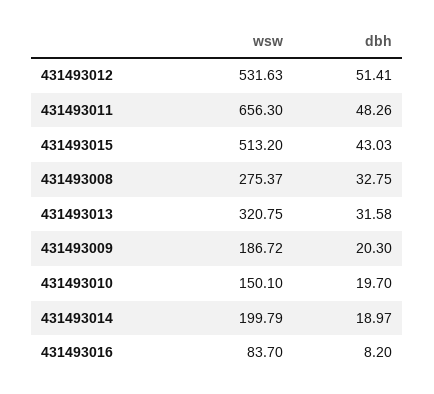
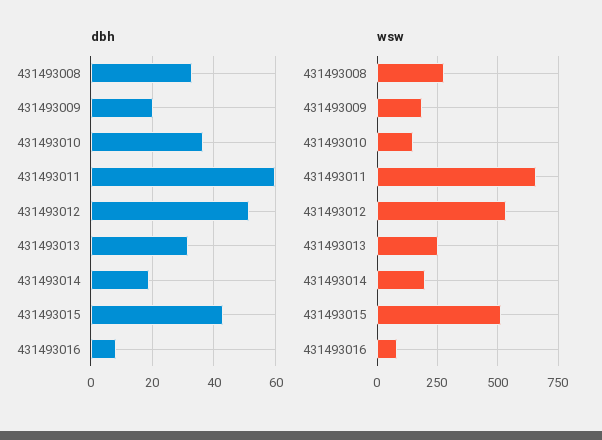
  {
    "wsw": {
      "431493012": 531.63,
      "431493011": 656.3,
      "431493015": 513.2,
      "431493008": 275.37,
-     "431493013": 320.75,
+     "431493013": 250,
      "431493009": 186.72,
      "431493010": 150.1,
      "431493014": 199.79,
      "431493016": 83.7
    },
    "dbh": {
      "431493012": 51.41,
-     "431493011": 48.26,
+     "431493011": 60,
      "431493015": 43.03,
      "431493008": 32.75,
      "431493013": 31.58,
      "431493009": 20.3,
-     "431493010": 19.7,
+     "431493010": 36,
      "431493014": 18.97,
      "431493016": 8.2
    }
  }

